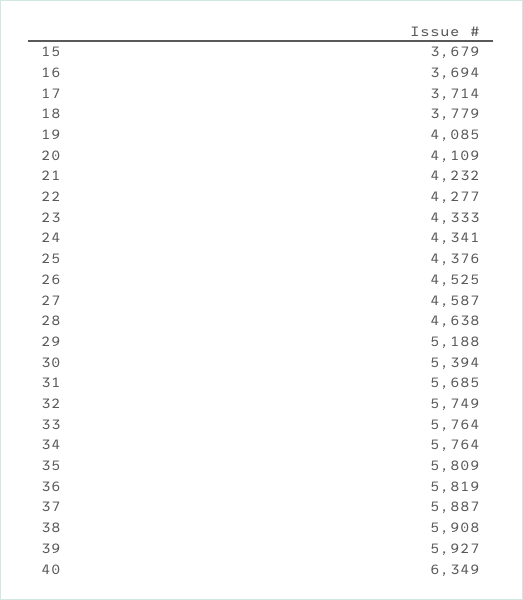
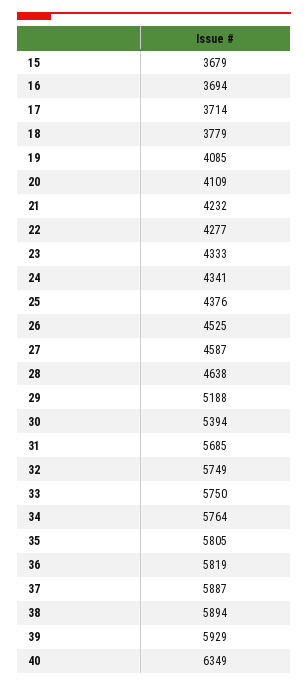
  {
    "15": 3679,
    "16": 3694,
    "17": 3714,
    "18": 3779,
    "19": 4085,
    "20": 4109,
    "21": 4232,
    "22": 4277,
    "23": 4333,
    "24": 4341,
    "25": 4376,
    "26": 4525,
    "27": 4587,
    "28": 4638,
    "29": 5188,
    "30": 5394,
    "31": 5685,
    "32": 5749,
-   "33": 5764,
+   "33": 5750,
    "34": 5764,
-   "35": 5809,
+   "35": 5805,
    "36": 5819,
    "37": 5887,
-   "38": 5908,
+   "38": 5894,
-   "39": 5927,
+   "39": 5929,
    "40": 6349
  }

